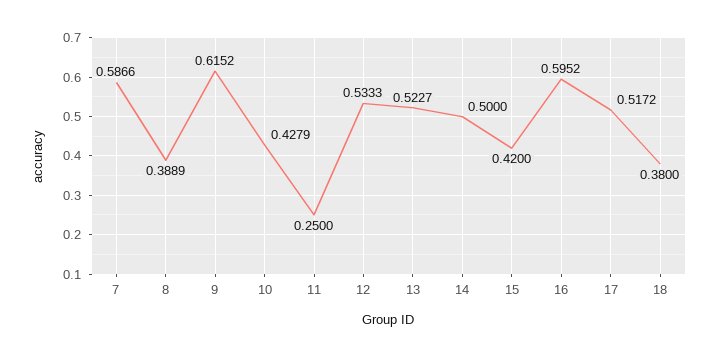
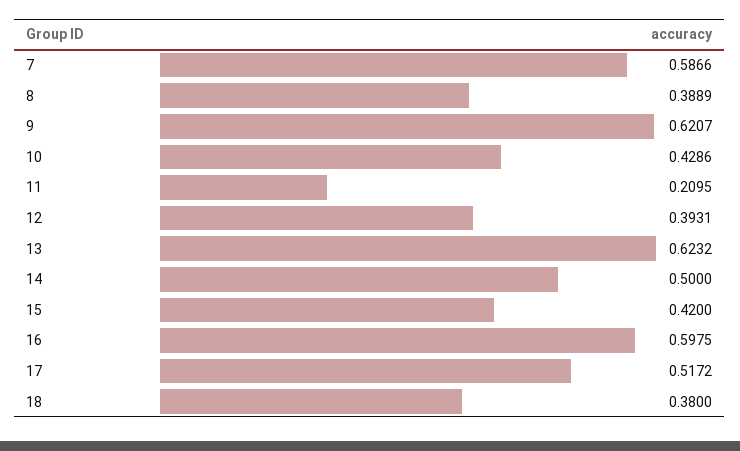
  {
    "7": 0.5866,
    "8": 0.3889,
-   "9": 0.6152,
+   "9": 0.6207,
-   "10": 0.4279,
+   "10": 0.4286,
-   "11": 0.25,
+   "11": 0.2095,
-   "12": 0.5333,
+   "12": 0.3931,
-   "13": 0.5227,
+   "13": 0.6232,
    "14": 0.5,
    "15": 0.42,
-   "16": 0.5952,
+   "16": 0.5975,
    "17": 0.5172,
    "18": 0.38
  }

